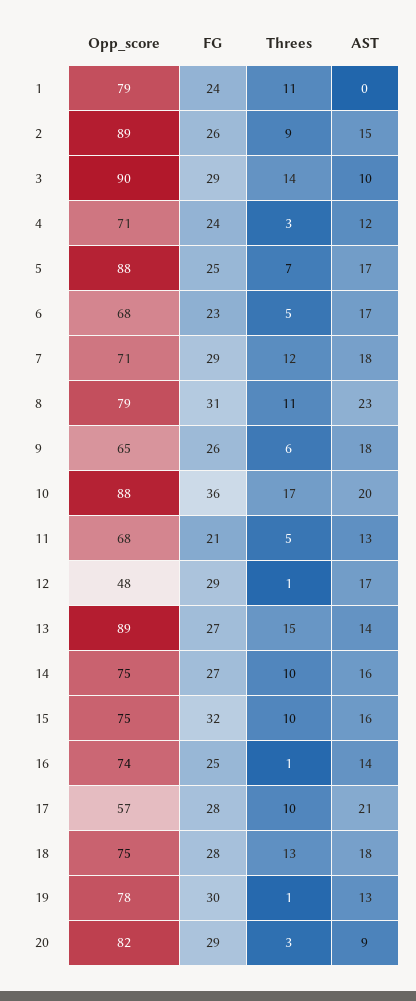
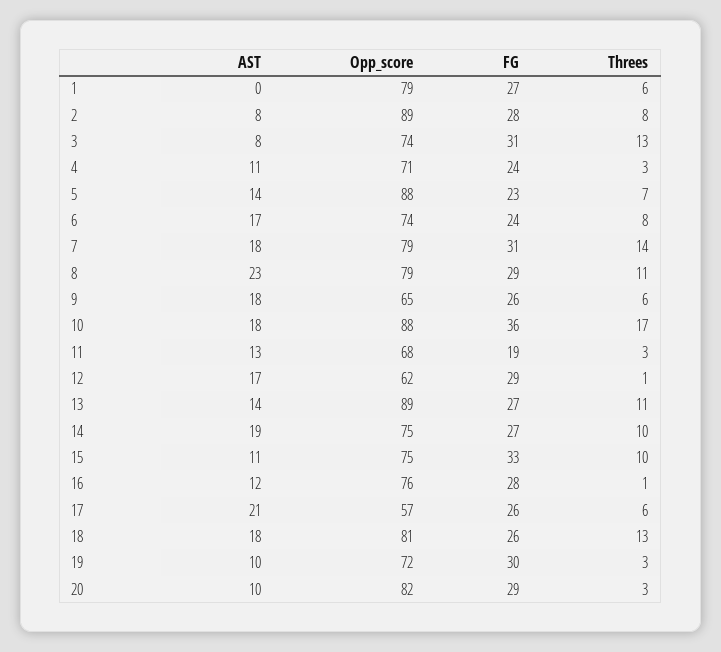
  {
    "Opp_score": {
      "1": 79,
      "2": 89,
-     "3": 90,
+     "3": 74,
      "4": 71,
      "5": 88,
-     "6": 68,
+     "6": 74,
-     "7": 71,
+     "7": 79,
      "8": 79,
      "9": 65,
      "10": 88,
      "11": 68,
-     "12": 48,
+     "12": 62,
      "13": 89,
      "14": 75,
      "15": 75,
-     "16": 74,
+     "16": 76,
      "17": 57,
-     "18": 75,
+     "18": 81,
-     "19": 78,
+     "19": 72,
      "20": 82
    },
    "FG": {
-     "1": 24,
+     "1": 27,
-     "2": 26,
+     "2": 28,
-     "3": 29,
+     "3": 31,
      "4": 24,
-     "5": 25,
+     "5": 23,
-     "6": 23,
+     "6": 24,
-     "7": 29,
+     "7": 31,
-     "8": 31,
+     "8": 29,
      "9": 26,
      "10": 36,
-     "11": 21,
+     "11": 19,
      "12": 29,
      "13": 27,
      "14": 27,
-     "15": 32,
+     "15": 33,
-     "16": 25,
+     "16": 28,
-     "17": 28,
+     "17": 26,
-     "18": 28,
+     "18": 26,
      "19": 30,
      "20": 29
    },
    "Threes": {
-     "1": 11,
+     "1": 6,
-     "2": 9,
+     "2": 8,
-     "3": 14,
+     "3": 13,
      "4": 3,
      "5": 7,
-     "6": 5,
+     "6": 8,
-     "7": 12,
+     "7": 14,
      "8": 11,
      "9": 6,
      "10": 17,
-     "11": 5,
+     "11": 3,
      "12": 1,
-     "13": 15,
+     "13": 11,
      "14": 10,
      "15": 10,
      "16": 1,
-     "17": 10,
+     "17": 6,
      "18": 13,
-     "19": 1,
+     "19": 3,
      "20": 3
    },
    "AST": {
      "1": 0,
-     "2": 15,
+     "2": 8,
-     "3": 10,
+     "3": 8,
-     "4": 12,
+     "4": 11,
-     "5": 17,
+     "5": 14,
      "6": 17,
      "7": 18,
      "8": 23,
      "9": 18,
-     "10": 20,
+     "10": 18,
      "11": 13,
      "12": 17,
      "13": 14,
-     "14": 16,
+     "14": 19,
-     "15": 16,
+     "15": 11,
-     "16": 14,
+     "16": 12,
      "17": 21,
      "18": 18,
-     "19": 13,
+     "19": 10,
-     "20": 9
+     "20": 10
    }
  }

